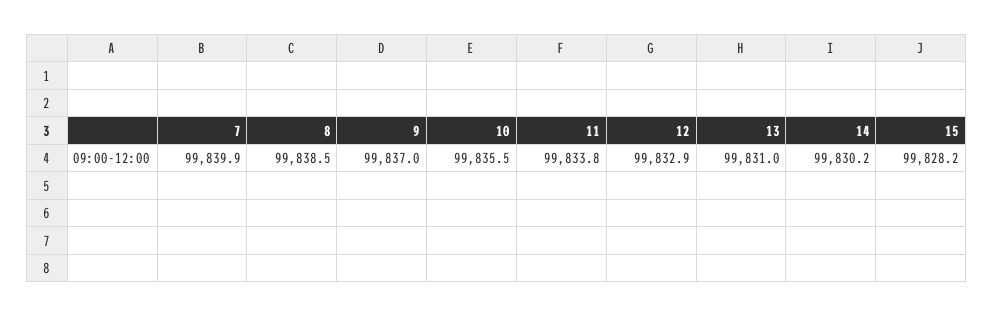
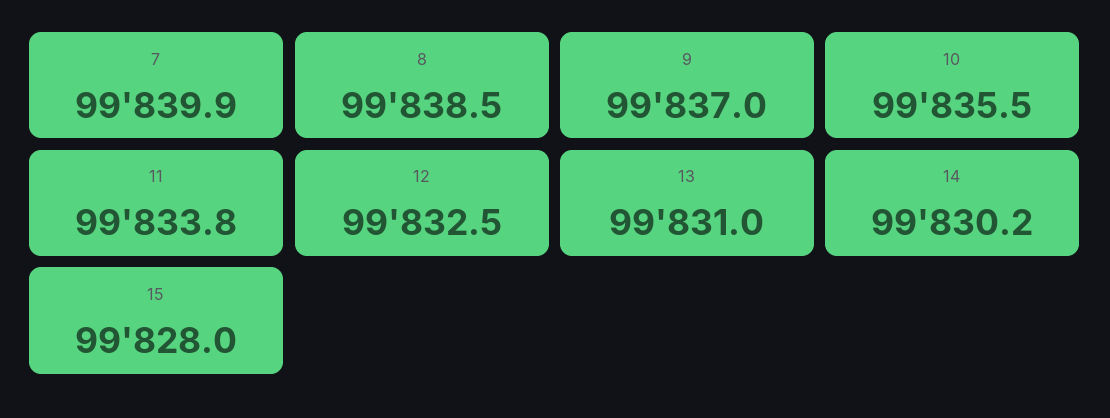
  {
    "7": 99839.9,
    "8": 99838.5,
    "9": 99837,
    "10": 99835.5,
    "11": 99833.8,
-   "12": 99832.9,
+   "12": 99832.5,
    "13": 99831,
    "14": 99830.2,
-   "15": 99828.2
+   "15": 99828
  }

